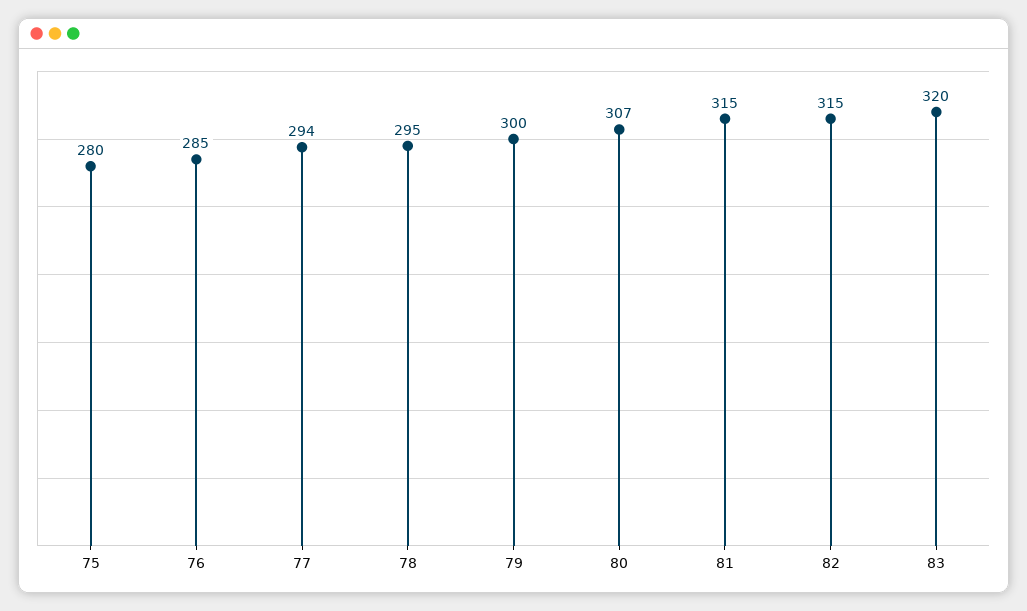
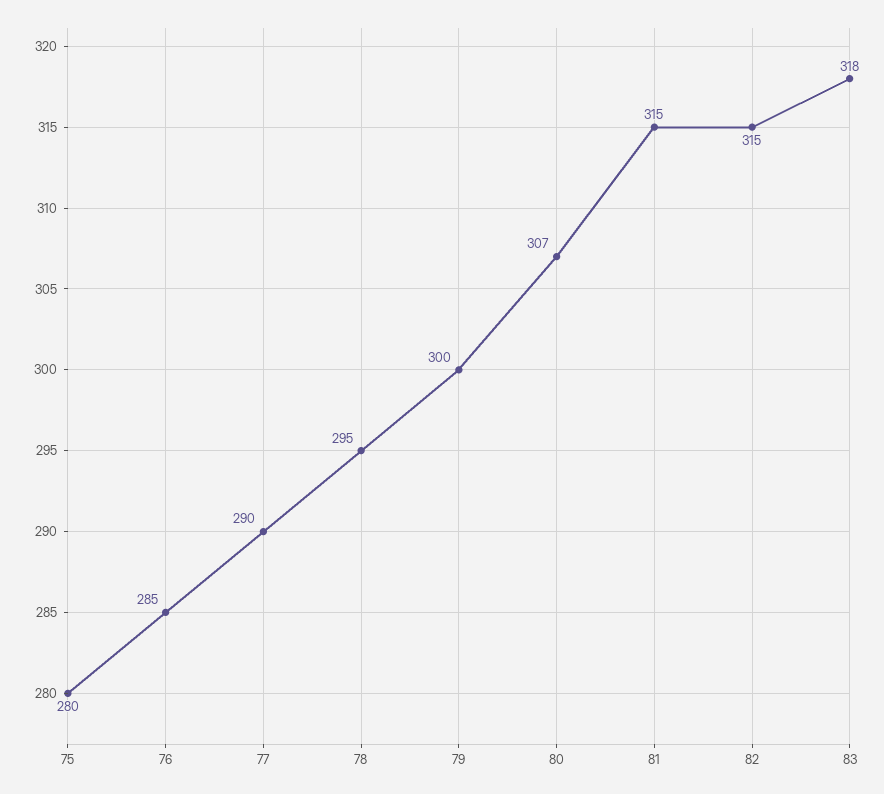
  {
    "75": 280,
    "76": 285,
-   "77": 294,
+   "77": 290,
    "78": 295,
    "79": 300,
    "80": 307,
    "81": 315,
    "82": 315,
-   "83": 320
+   "83": 318
  }

